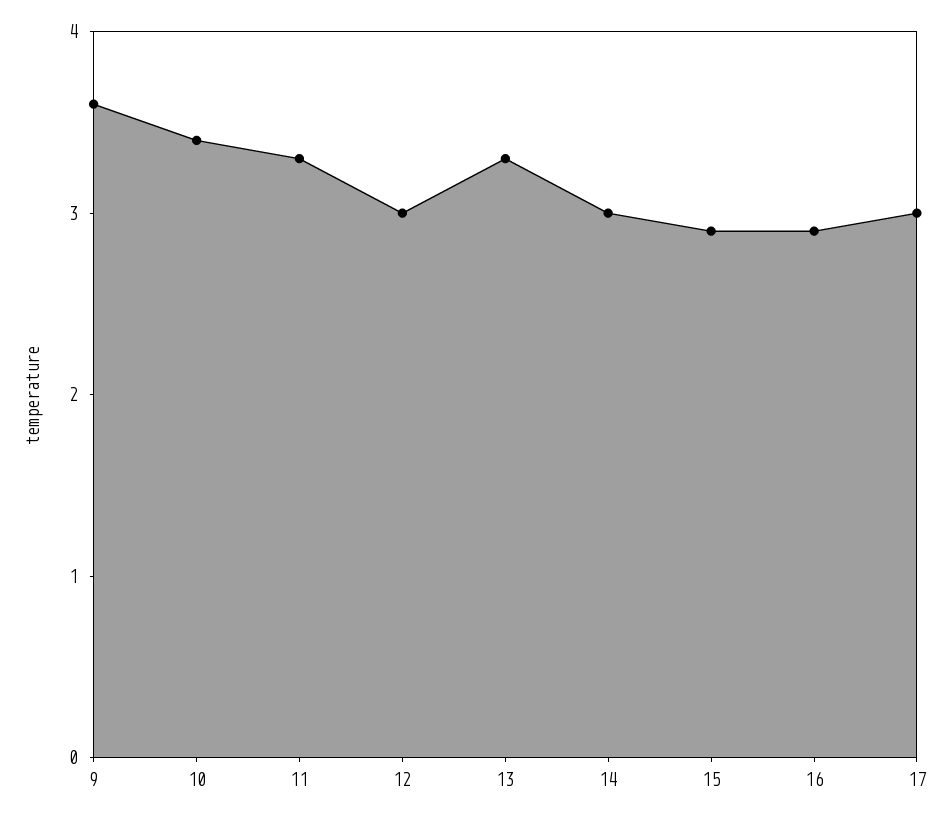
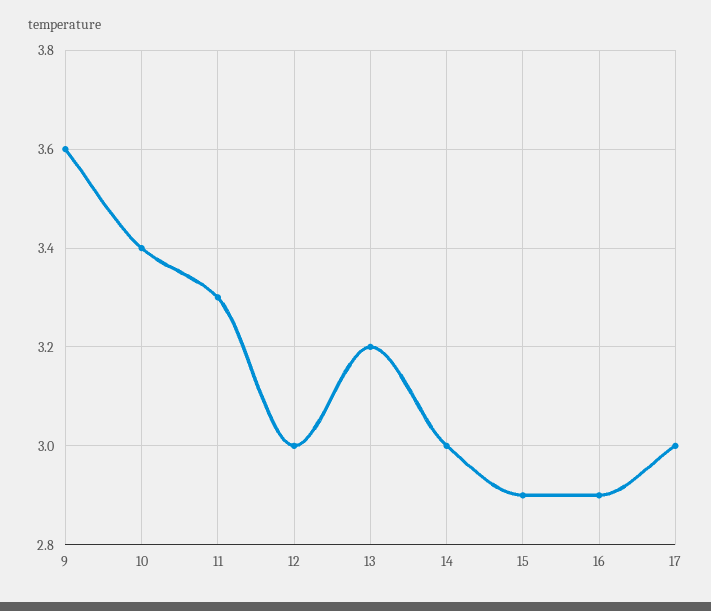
  {
    "9": 3.6,
    "10": 3.4,
    "11": 3.3,
    "12": 3,
-   "13": 3.3,
+   "13": 3.2,
    "14": 3,
    "15": 2.9,
    "16": 2.9,
    "17": 3
  }

